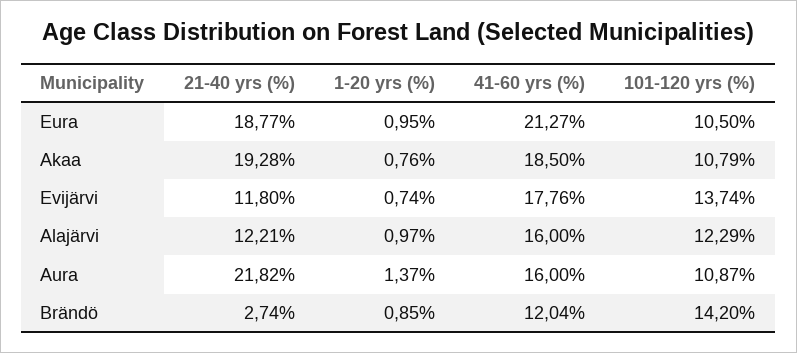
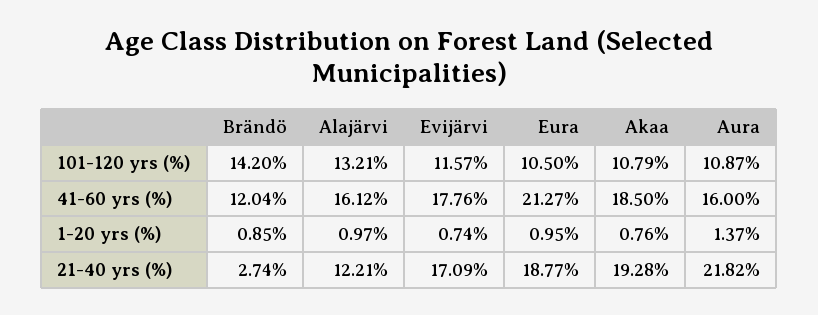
  {
    "21-40 yrs (%)": {
      "Eura": 18.77,
      "Akaa": 19.28,
-     "Evijärvi": 11.8,
+     "Evijärvi": 17.09,
      "Alajärvi": 12.21,
      "Aura": 21.82,
      "Brändö": 2.74
    },
    "1-20 yrs (%)": {
      "Eura": 0.95,
      "Akaa": 0.76,
      "Evijärvi": 0.74,
      "Alajärvi": 0.97,
      "Aura": 1.37,
      "Brändö": 0.85
    },
    "41-60 yrs (%)": {
      "Eura": 21.27,
      "Akaa": 18.5,
      "Evijärvi": 17.76,
-     "Alajärvi": 16,
+     "Alajärvi": 16.12,
      "Aura": 16,
      "Brändö": 12.04
    },
    "101-120 yrs (%)": {
      "Eura": 10.5,
      "Akaa": 10.79,
-     "Evijärvi": 13.74,
+     "Evijärvi": 11.57,
-     "Alajärvi": 12.29,
+     "Alajärvi": 13.21,
      "Aura": 10.87,
      "Brändö": 14.2
    }
  }

